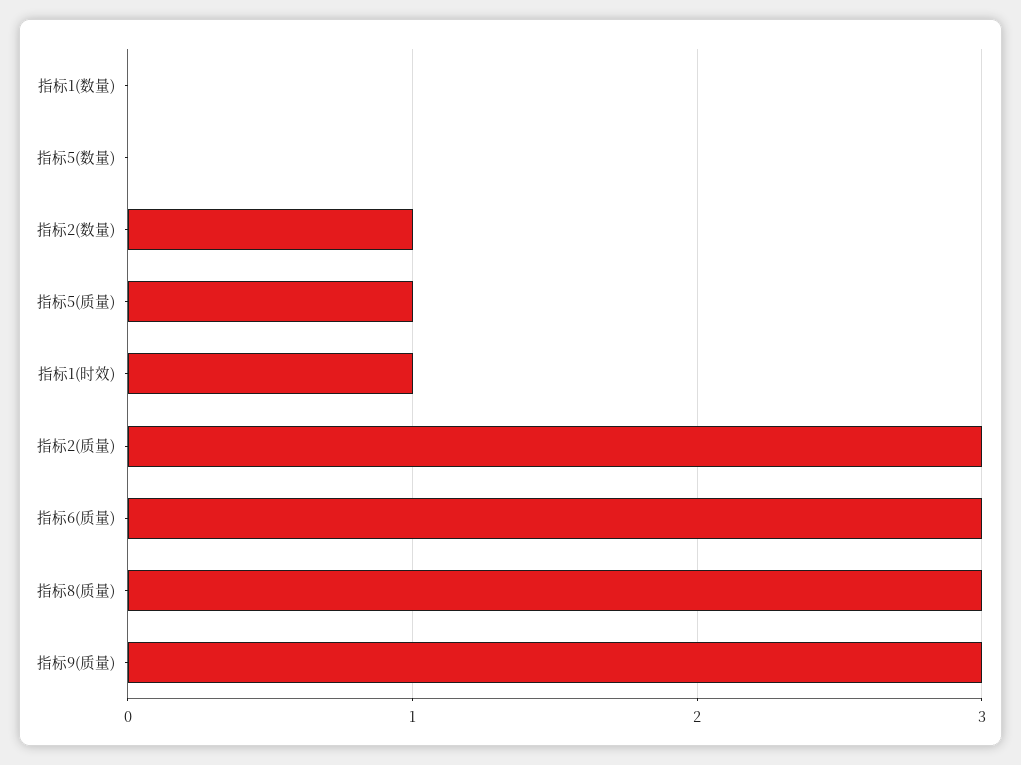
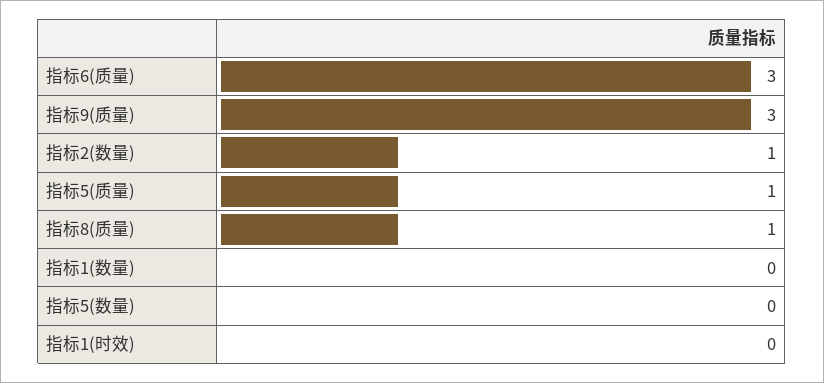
  {
    "指标1(数量)": 0,
    "指标5(数量)": 0,
    "指标2(数量)": 1,
    "指标5(质量)": 1,
-   "指标1(时效)": 1,
+   "指标1(时效)": 0,
-   "指标2(质量)": 3,
    "指标6(质量)": 3,
-   "指标8(质量)": 3,
+   "指标8(质量)": 1,
    "指标9(质量)": 3
  }

